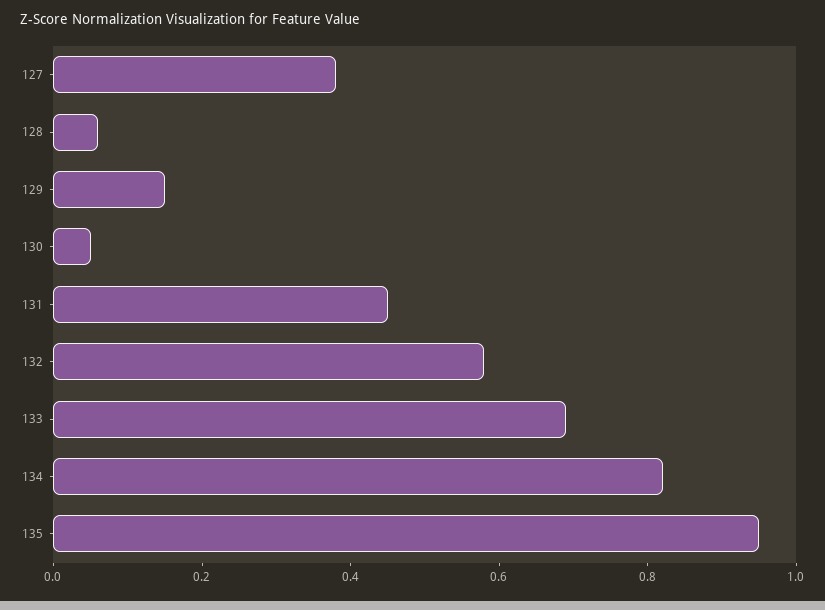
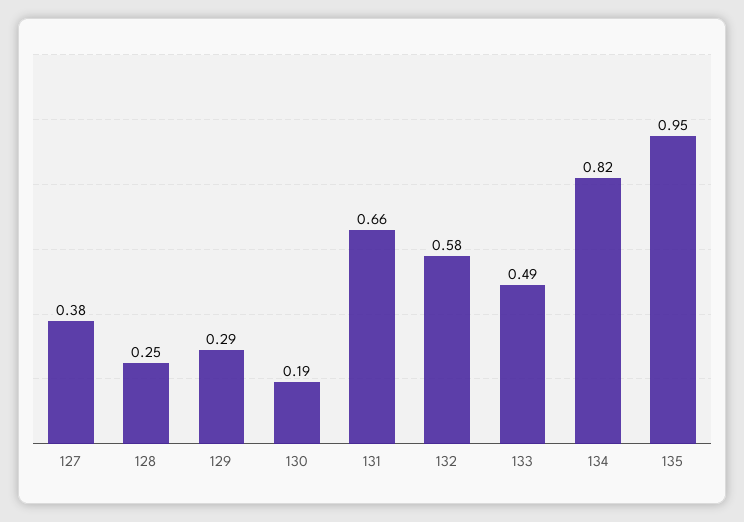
  {
    "127": 0.38,
-   "128": 0.05,
+   "128": 0.25,
-   "129": 0.15,
+   "129": 0.29,
-   "130": 0.05,
+   "130": 0.19,
-   "131": 0.45,
+   "131": 0.66,
    "132": 0.58,
-   "133": 0.7,
+   "133": 0.49,
    "134": 0.82,
    "135": 0.95
  }

